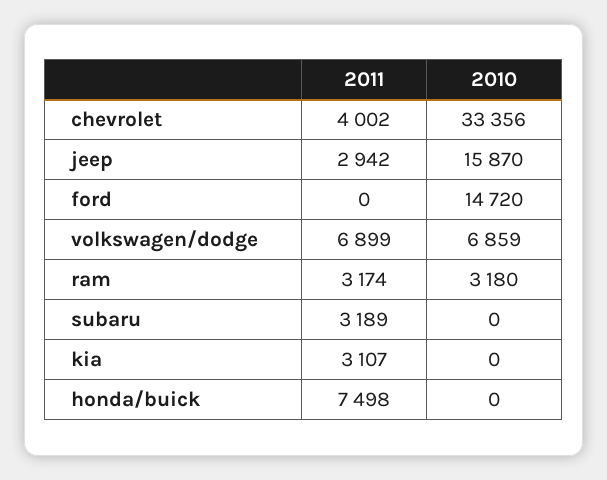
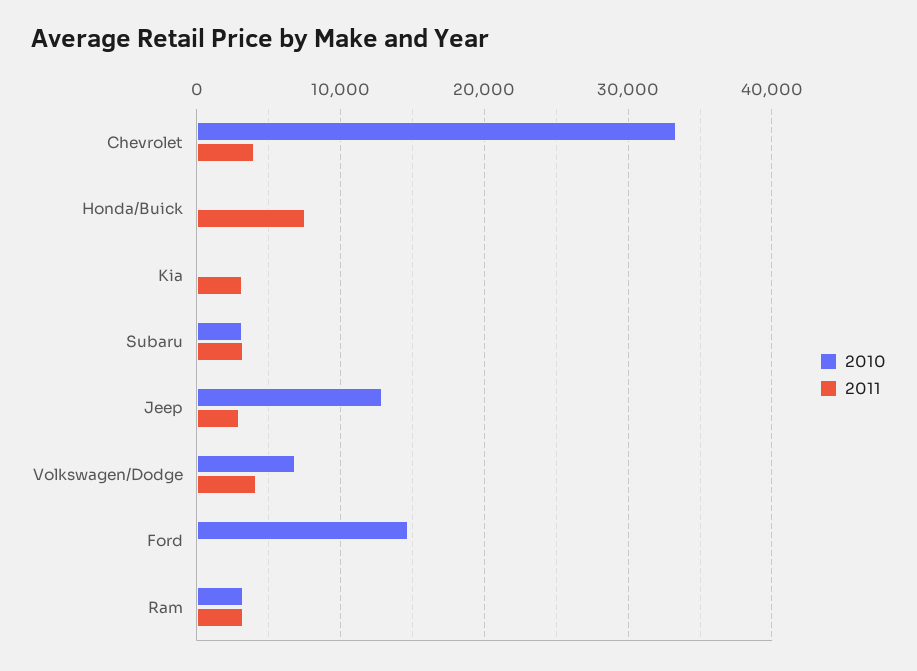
  {
    "2011": {
      "chevrolet": 4002,
      "jeep": 2942,
      "ford": 0,
-     "volkswagen/dodge": 6899,
+     "volkswagen/dodge": 4000,
      "ram": 3174,
      "subaru": 3189,
      "kia": 3107,
      "honda/buick": 7498
    },
    "2010": {
      "chevrolet": 33356,
-     "jeep": 15870,
+     "jeep": 13000,
      "ford": 14720,
      "volkswagen/dodge": 6859,
      "ram": 3180,
-     "subaru": 0,
+     "subaru": 3000,
      "kia": 0,
      "honda/buick": 0
    }
  }

